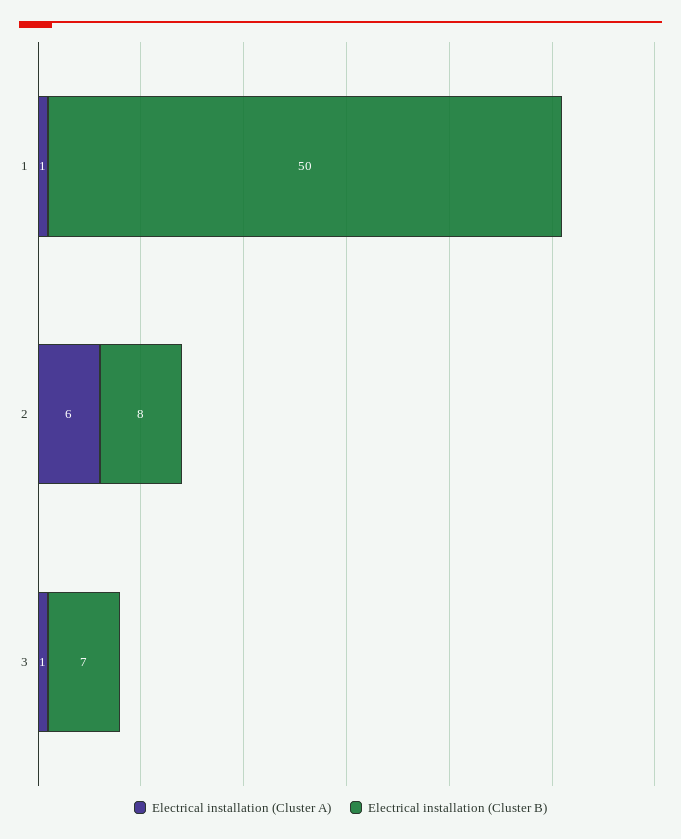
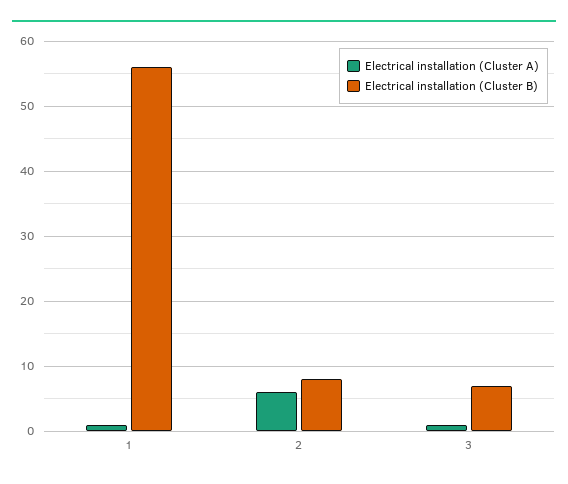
  {
    "Electrical installation (Cluster A)": {
      "1": 1,
      "2": 6,
      "3": 1
    },
    "Electrical installation (Cluster B)": {
-     "1": 50,
+     "1": 56,
      "2": 8,
      "3": 7
    }
  }

